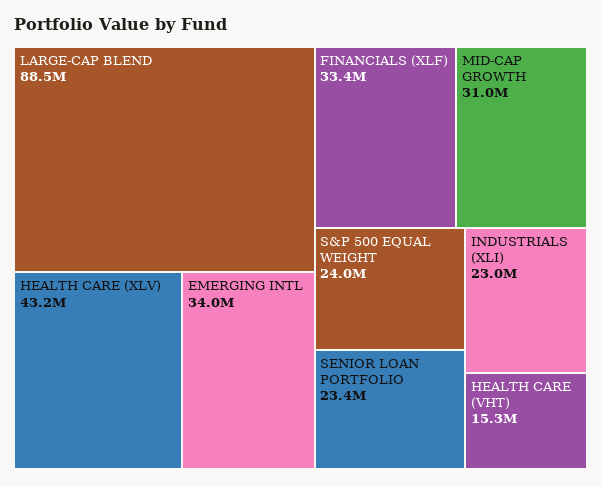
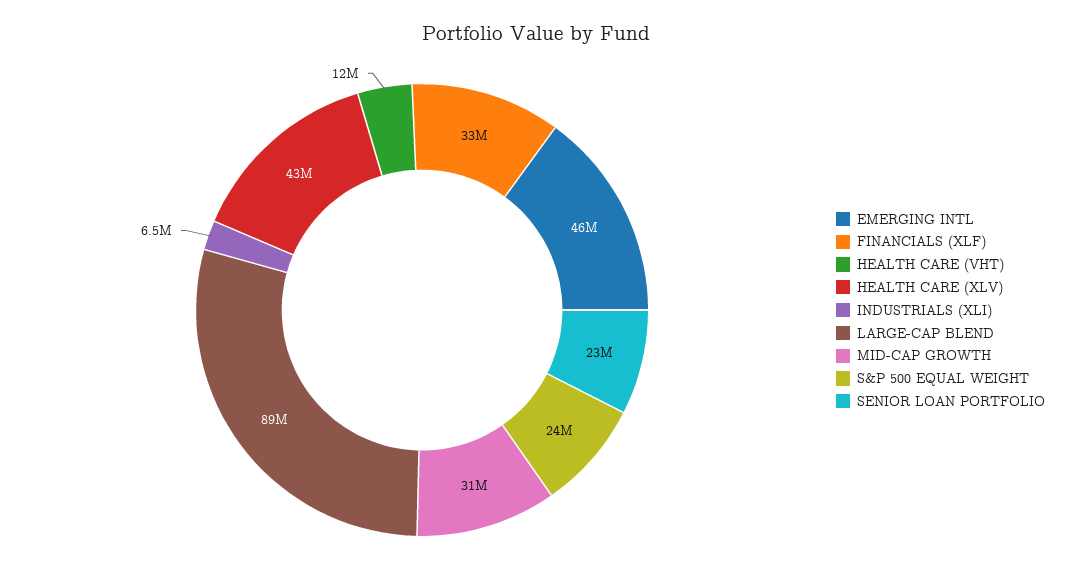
  {
    "LARGE-CAP BLEND": 88500000,
    "HEALTH CARE (XLV)": 43200000,
-   "EMERGING INTL": 34000000,
+   "EMERGING INTL": 46000000,
    "FINANCIALS (XLF)": 33400000,
    "MID-CAP GROWTH": 31000000,
    "S&P 500 EQUAL WEIGHT": 24000000,
    "SENIOR LOAN PORTFOLIO": 23400000,
-   "INDUSTRIALS (XLI)": 23000000,
+   "INDUSTRIALS (XLI)": 6500000,
-   "HEALTH CARE (VHT)": 15300000
+   "HEALTH CARE (VHT)": 12000000
  }

